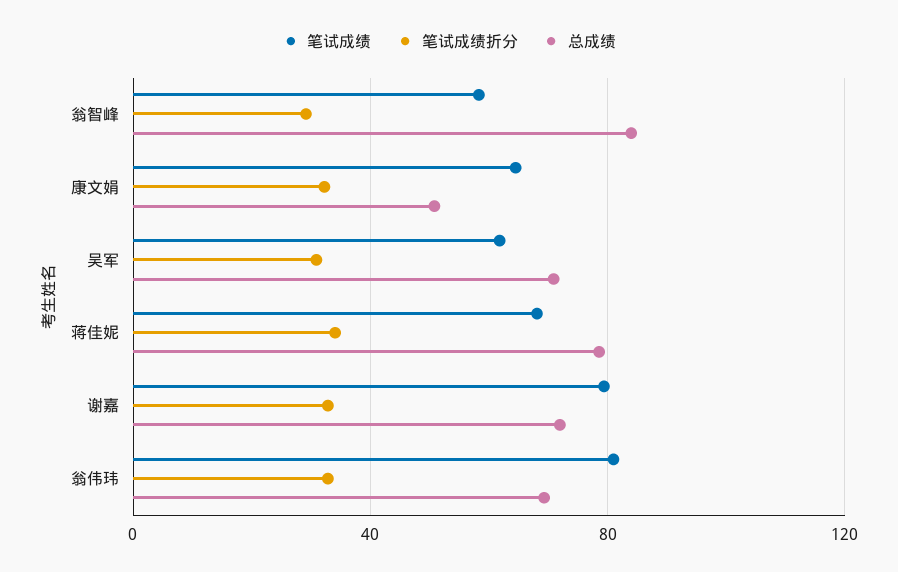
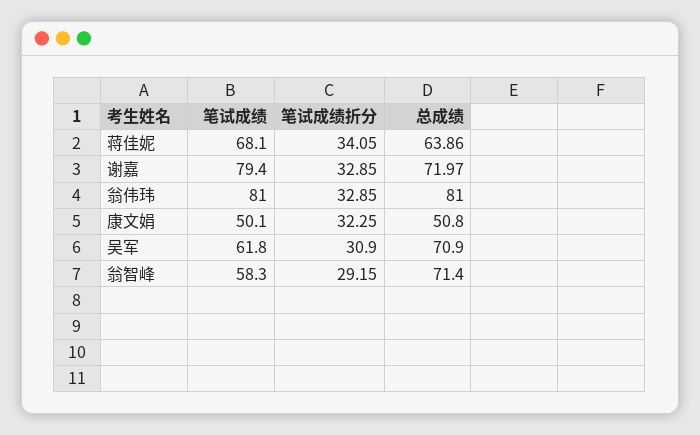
  {
    "笔试成绩": {
      "翁智峰": 58.3,
-     "康文娟": 65,
+     "康文娟": 50.1,
      "吴军": 61.8,
      "蒋佳妮": 68.1,
      "谢嘉": 79.4,
      "翁伟玮": 81
    },
    "笔试成绩折分": {
      "翁智峰": 29.15,
      "康文娟": 32.25,
      "吴军": 30.9,
      "蒋佳妮": 34.05,
      "谢嘉": 32.85,
      "翁伟玮": 32.85
    },
    "总成绩": {
-     "翁智峰": 85,
+     "翁智峰": 71.4,
      "康文娟": 50.8,
      "吴军": 70.9,
-     "蒋佳妮": 80,
+     "蒋佳妮": 63.86,
      "谢嘉": 71.97,
-     "翁伟玮": 70
+     "翁伟玮": 81
    }
  }

